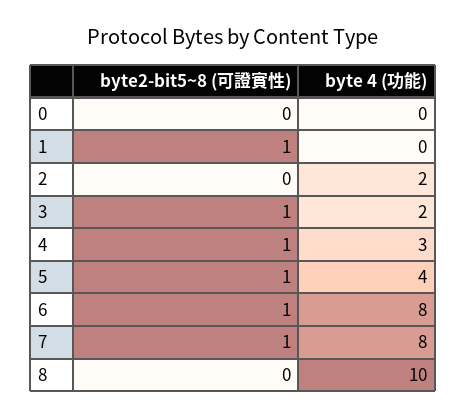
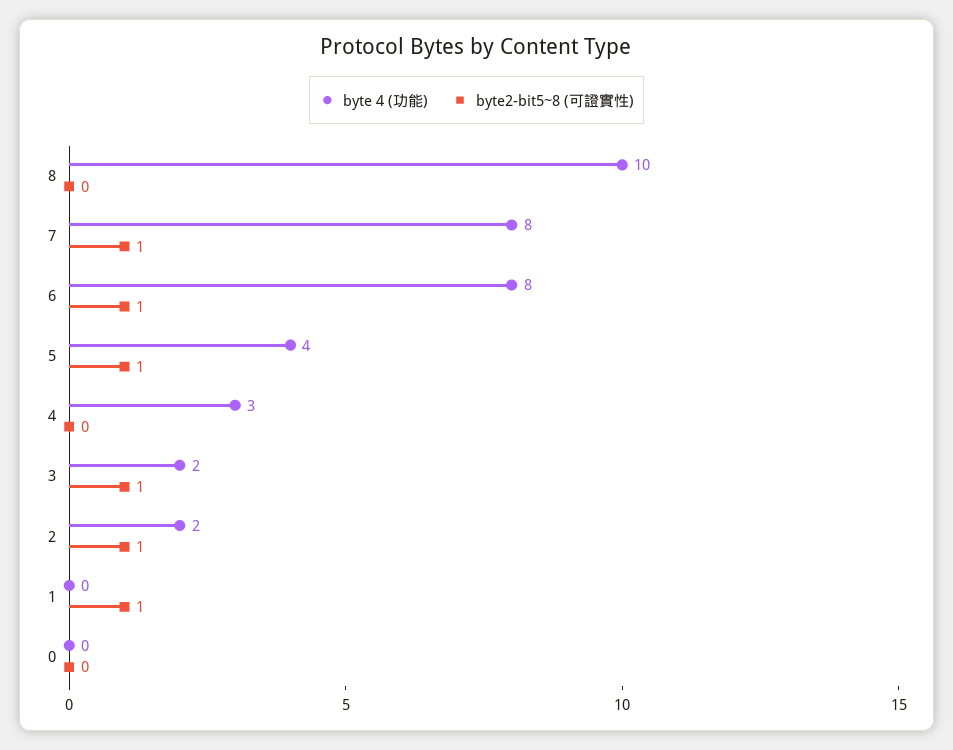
  {
    "byte2-bit5~8 (可證實性)": {
      "0": 0,
      "1": 1,
-     "2": 0,
+     "2": 1,
      "3": 1,
-     "4": 1,
+     "4": 0,
      "5": 1,
      "6": 1,
      "7": 1,
      "8": 0
    },
    "byte 4 (功能)": {
      "0": 0,
      "1": 0,
      "2": 2,
      "3": 2,
      "4": 3,
      "5": 4,
      "6": 8,
      "7": 8,
      "8": 10
    }
  }

